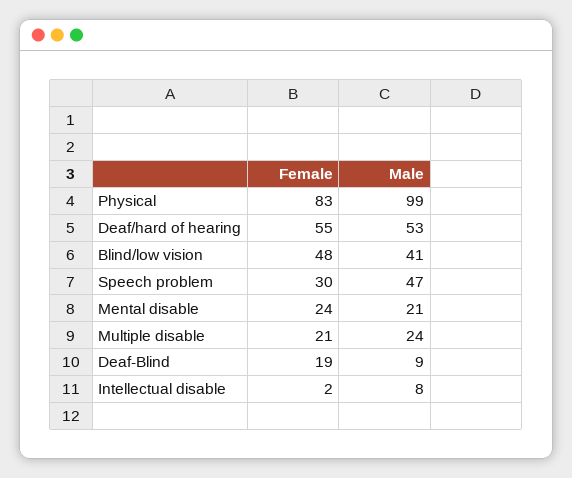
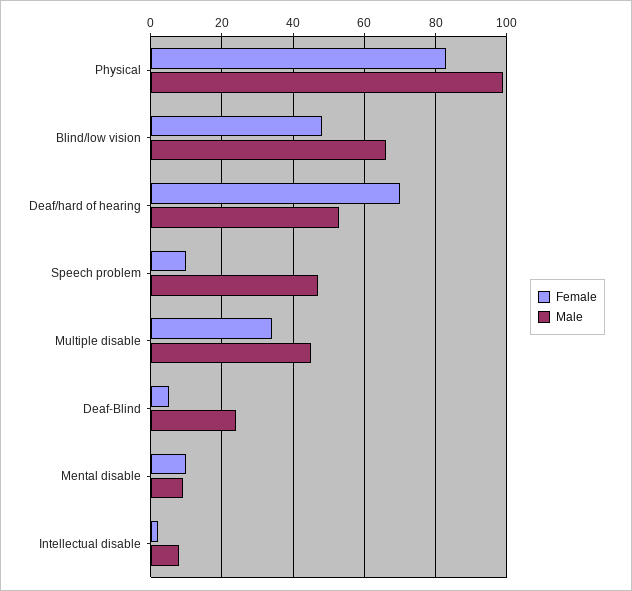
  {
    "Female": {
      "Physical": 83,
-     "Deaf/hard of hearing": 55,
+     "Deaf/hard of hearing": 70,
      "Blind/low vision": 48,
-     "Speech problem": 30,
+     "Speech problem": 10,
-     "Mental disable": 24,
+     "Mental disable": 10,
-     "Multiple disable": 21,
+     "Multiple disable": 35,
-     "Deaf-Blind": 19,
+     "Deaf-Blind": 5,
      "Intellectual disable": 2
    },
    "Male": {
      "Physical": 99,
      "Deaf/hard of hearing": 53,
-     "Blind/low vision": 41,
+     "Blind/low vision": 65,
      "Speech problem": 47,
-     "Mental disable": 21,
+     "Mental disable": 10,
-     "Multiple disable": 24,
+     "Multiple disable": 45,
-     "Deaf-Blind": 9,
+     "Deaf-Blind": 25,
      "Intellectual disable": 8
    }
  }

